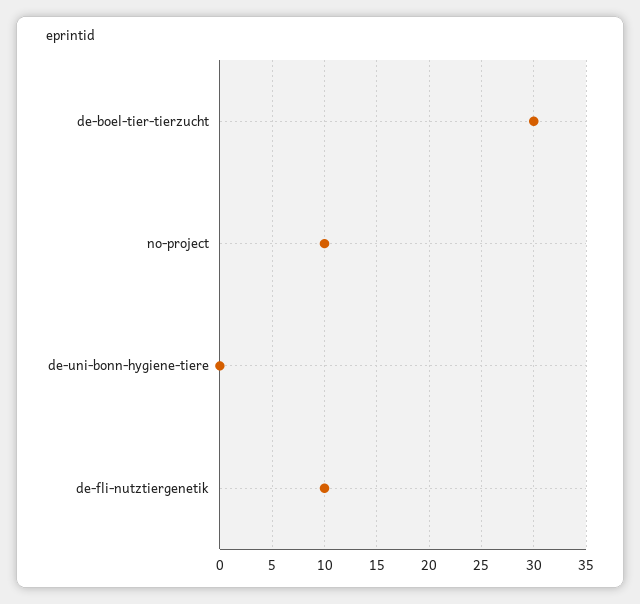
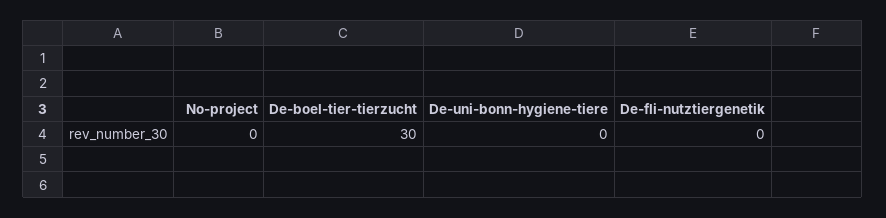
  {
    "de-boel-tier-tierzucht": 30,
-   "no-project": 10,
+   "no-project": 0,
    "de-uni-bonn-hygiene-tiere": 0,
-   "de-fli-nutztiergenetik": 10
+   "de-fli-nutztiergenetik": 0
  }

